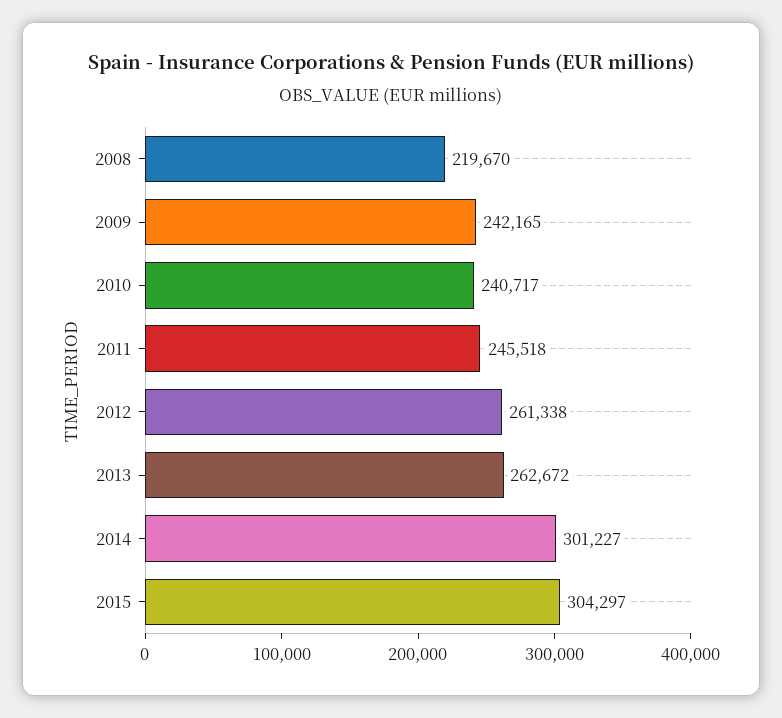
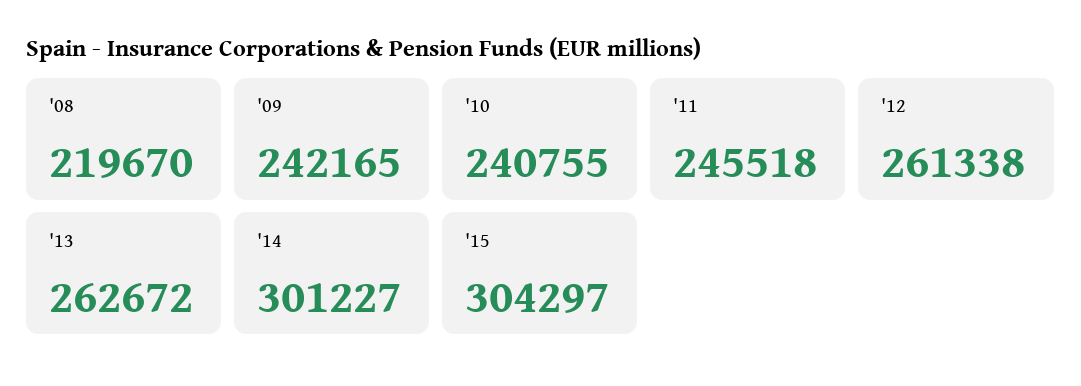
  {
    "2008": 219670,
    "2009": 242165,
-   "2010": 240717,
+   "2010": 240755,
    "2011": 245518,
    "2012": 261338,
    "2013": 262672,
    "2014": 301227,
    "2015": 304297
  }

